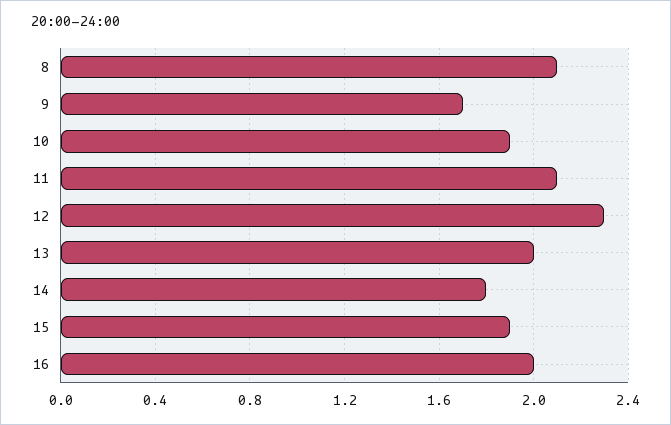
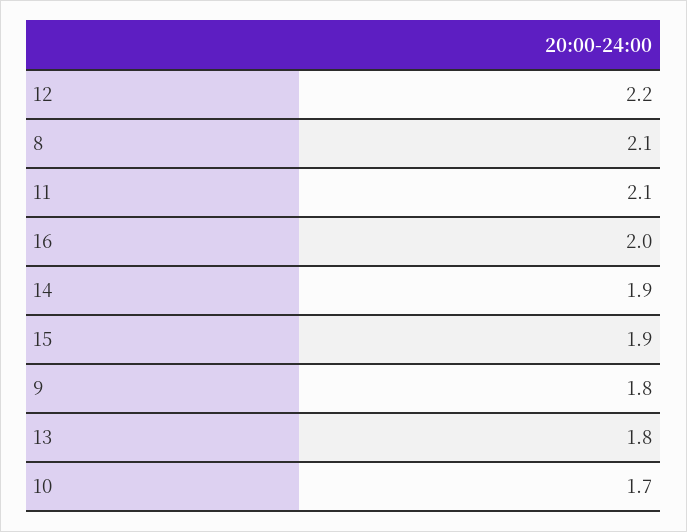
  {
    "8": 2.1,
-   "9": 1.7,
+   "9": 1.8,
-   "10": 1.9,
+   "10": 1.7,
    "11": 2.1,
-   "12": 2.3,
+   "12": 2.2,
-   "13": 2,
+   "13": 1.8,
-   "14": 1.8,
+   "14": 1.9,
    "15": 1.9,
    "16": 2
  }

